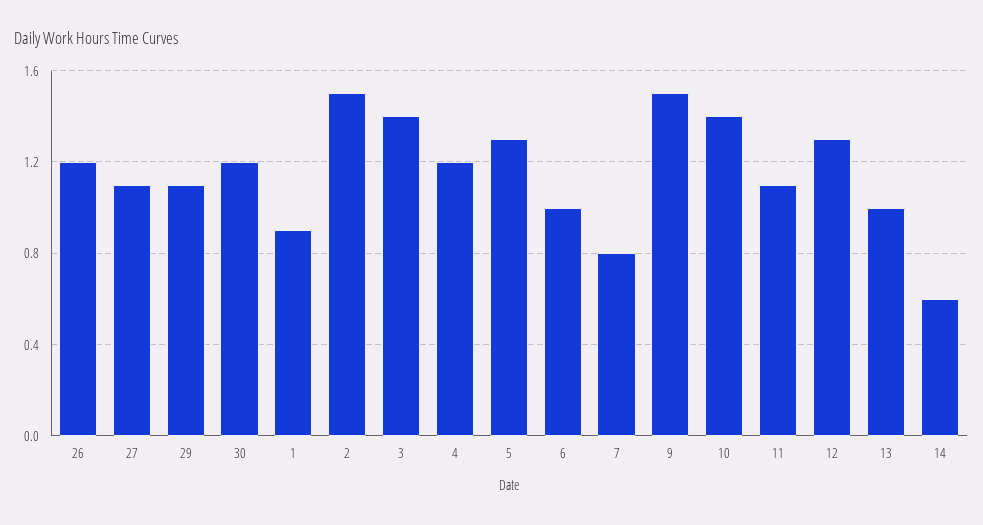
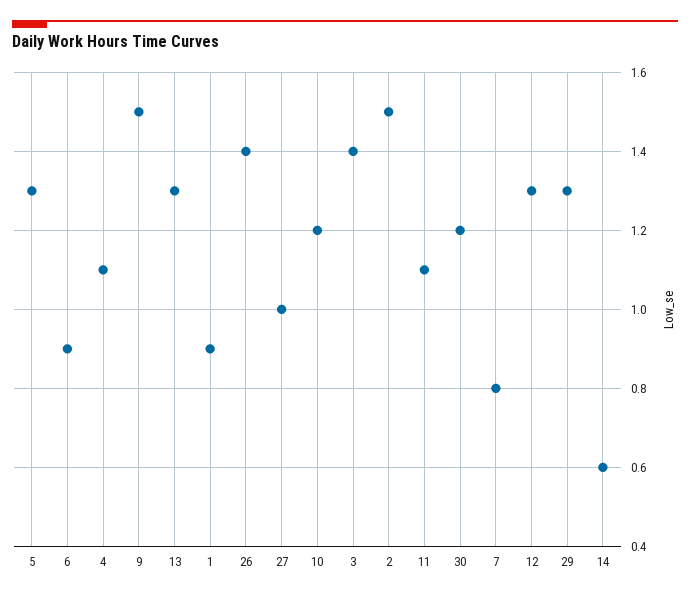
  {
-   "26": 1.2,
+   "26": 1.4,
-   "27": 1.1,
+   "27": 1,
-   "29": 1.1,
+   "29": 1.3,
    "30": 1.2,
    "1": 0.9,
    "2": 1.5,
    "3": 1.4,
-   "4": 1.2,
+   "4": 1.1,
    "5": 1.3,
-   "6": 1,
+   "6": 0.9,
    "7": 0.8,
    "9": 1.5,
-   "10": 1.4,
+   "10": 1.2,
    "11": 1.1,
    "12": 1.3,
-   "13": 1,
+   "13": 1.3,
    "14": 0.6
  }

